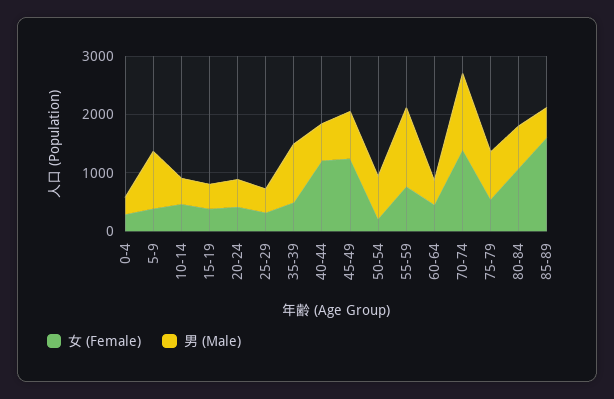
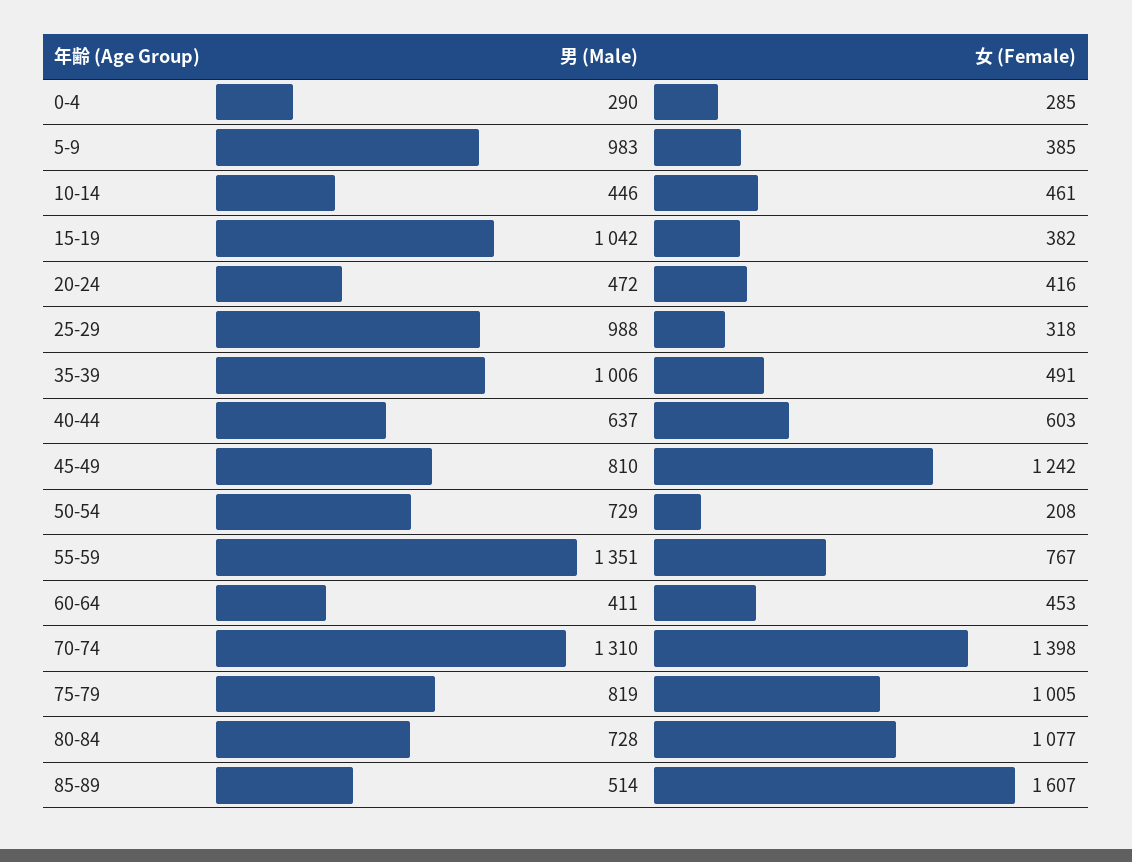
  {
    "女 (Female)": {
      "0-4": 285,
      "5-9": 385,
      "10-14": 461,
      "15-19": 382,
      "20-24": 416,
      "25-29": 318,
      "35-39": 491,
-     "40-44": 1200,
+     "40-44": 603,
      "45-49": 1242,
      "50-54": 208,
      "55-59": 767,
      "60-64": 453,
      "70-74": 1398,
-     "75-79": 600,
+     "75-79": 1005,
      "80-84": 1077,
      "85-89": 1607
    },
    "男 (Male)": {
      "0-4": 290,
      "5-9": 983,
      "10-14": 446,
-     "15-19": 400,
+     "15-19": 1042,
      "20-24": 472,
-     "25-29": 400,
+     "25-29": 988,
      "35-39": 1006,
      "40-44": 637,
      "45-49": 810,
      "50-54": 729,
      "55-59": 1351,
      "60-64": 411,
      "70-74": 1310,
      "75-79": 819,
      "80-84": 728,
      "85-89": 514
    }
  }

